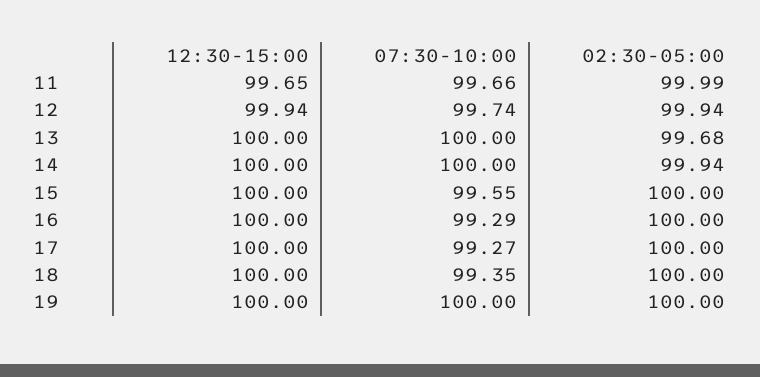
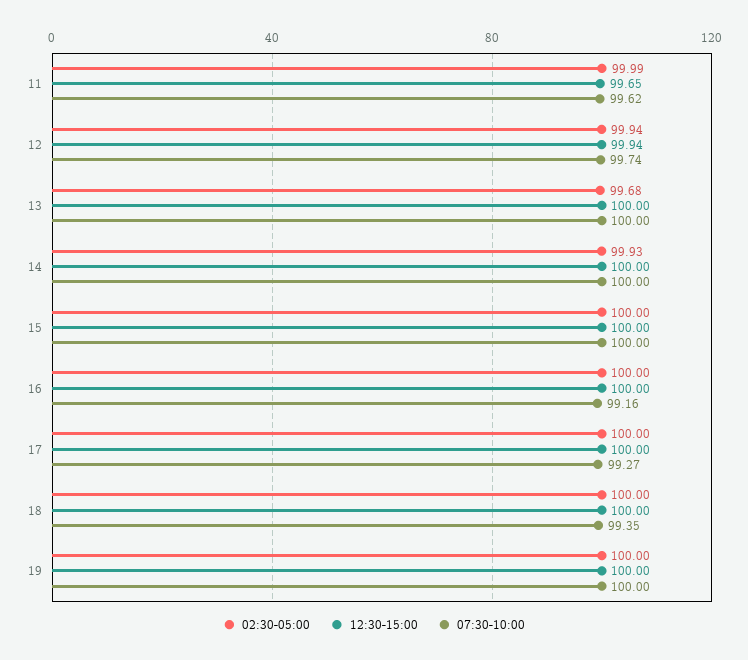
  {
    "12:30-15:00": {
      "11": 99.65,
      "12": 99.94,
      "13": 100,
      "14": 100,
      "15": 100,
      "16": 100,
      "17": 100,
      "18": 100,
      "19": 100
    },
    "07:30-10:00": {
-     "11": 99.66,
+     "11": 99.62,
      "12": 99.74,
      "13": 100,
      "14": 100,
-     "15": 99.55,
+     "15": 100,
-     "16": 99.29,
+     "16": 99.16,
      "17": 99.27,
      "18": 99.35,
      "19": 100
    },
    "02:30-05:00": {
      "11": 99.99,
      "12": 99.94,
      "13": 99.68,
-     "14": 99.94,
+     "14": 99.93,
      "15": 100,
      "16": 100,
      "17": 100,
      "18": 100,
      "19": 100
    }
  }

